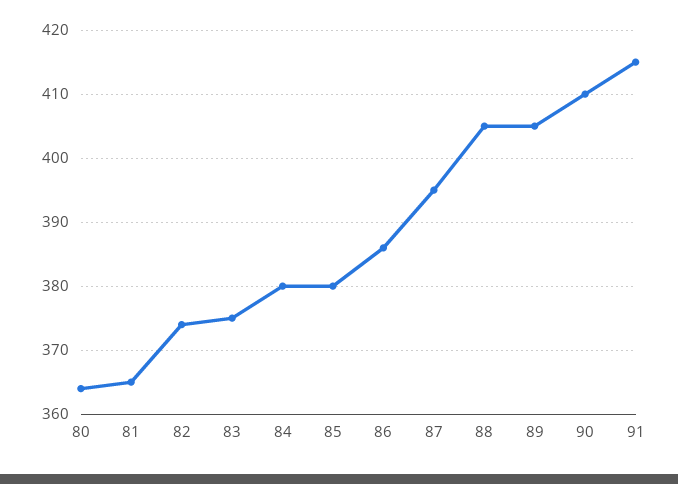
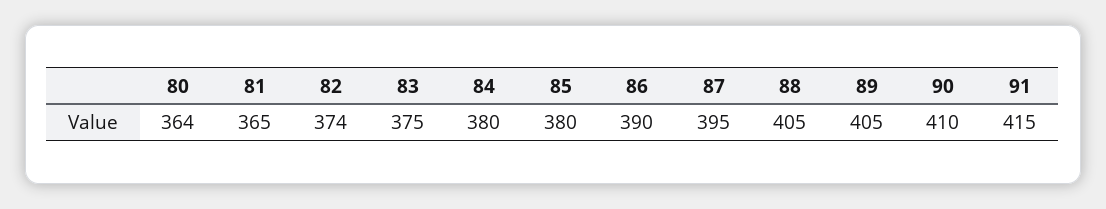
  {
    "80": 364,
    "81": 365,
    "82": 374,
    "83": 375,
    "84": 380,
    "85": 380,
-   "86": 386,
+   "86": 390,
    "87": 395,
    "88": 405,
    "89": 405,
    "90": 410,
    "91": 415
  }

